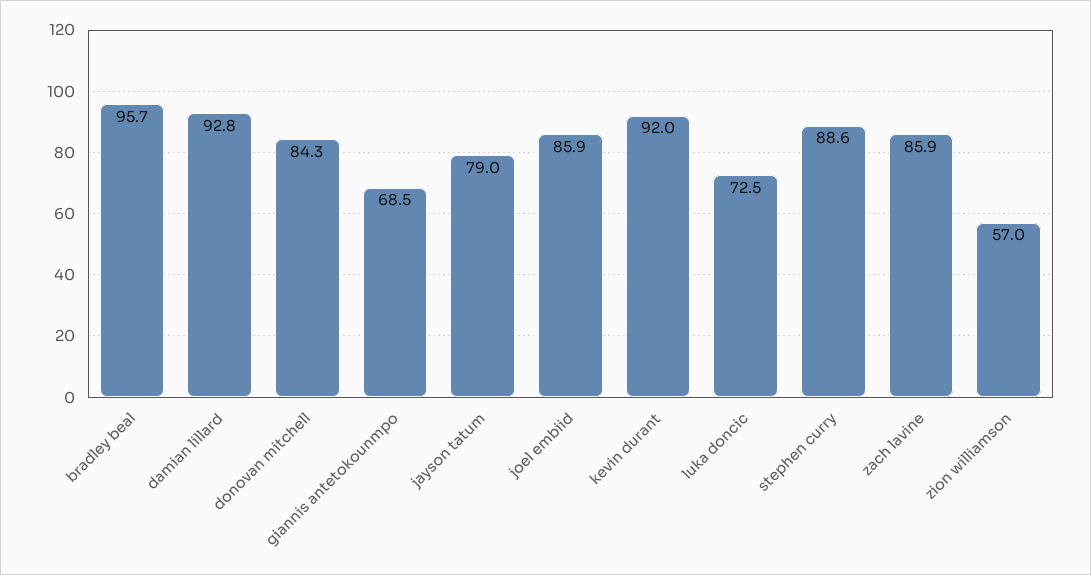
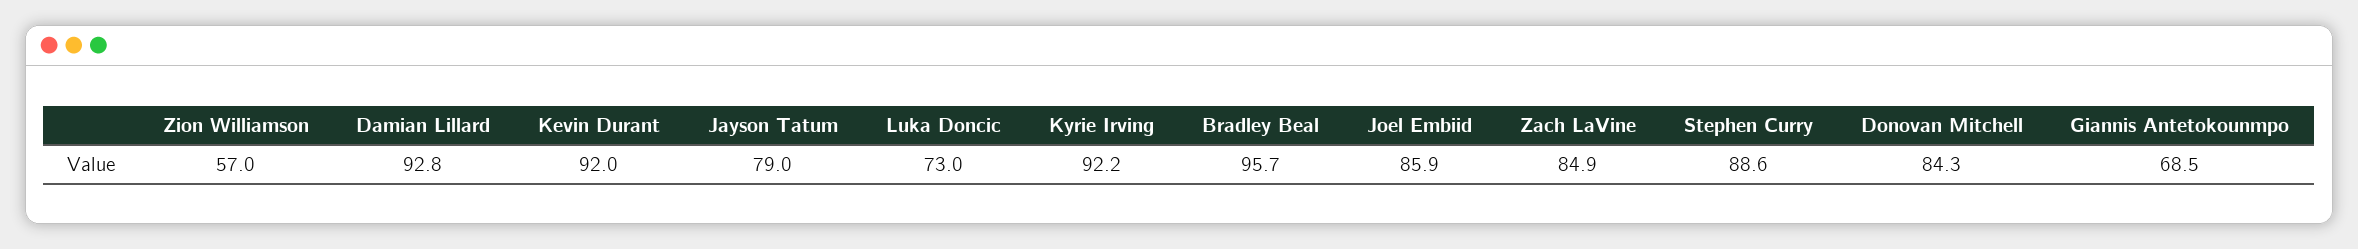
  {
    "bradley beal": 95.7,
    "damian lillard": 92.8,
    "donovan mitchell": 84.3,
    "giannis antetokounmpo": 68.5,
    "jayson tatum": 79,
    "joel embiid": 85.9,
    "kevin durant": 92,
-   "luka doncic": 72.5,
+   "luka doncic": 73,
    "stephen curry": 88.6,
-   "zach lavine": 85.9,
+   "zach lavine": 84.9,
-   "zion williamson": 57
+   "zion williamson": 57,
+   "Kyrie Irving": 92.2
  }

